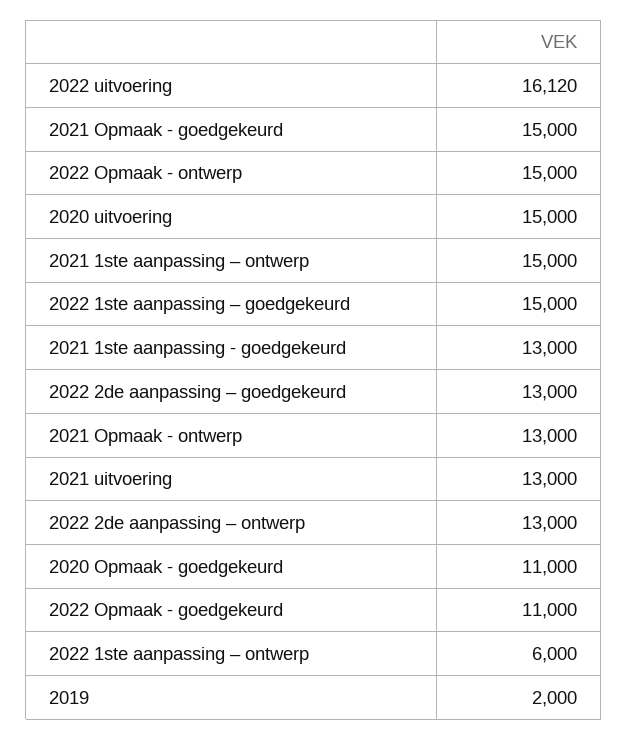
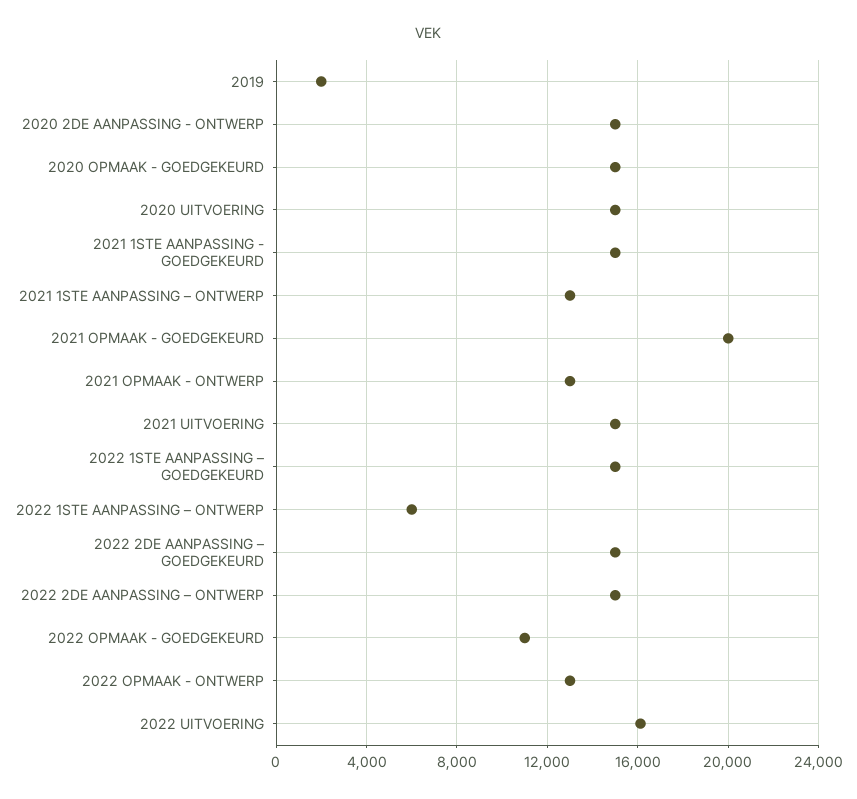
  {
    "2022 uitvoering": 16120,
-   "2021 Opmaak - goedgekeurd": 15000,
+   "2021 Opmaak - goedgekeurd": 20000,
-   "2022 Opmaak - ontwerp": 15000,
+   "2022 Opmaak - ontwerp": 13000,
    "2020 uitvoering": 15000,
-   "2021 1ste aanpassing – ontwerp": 15000,
+   "2021 1ste aanpassing – ontwerp": 13000,
    "2022 1ste aanpassing – goedgekeurd": 15000,
-   "2021 1ste aanpassing - goedgekeurd": 13000,
+   "2021 1ste aanpassing - goedgekeurd": 15000,
-   "2022 2de aanpassing – goedgekeurd": 13000,
+   "2022 2de aanpassing – goedgekeurd": 15000,
    "2021 Opmaak - ontwerp": 13000,
-   "2021 uitvoering": 13000,
+   "2021 uitvoering": 15000,
-   "2022 2de aanpassing – ontwerp": 13000,
+   "2022 2de aanpassing – ontwerp": 15000,
-   "2020 Opmaak - goedgekeurd": 11000,
+   "2020 Opmaak - goedgekeurd": 15000,
    "2022 Opmaak - goedgekeurd": 11000,
    "2022 1ste aanpassing – ontwerp": 6000,
-   "2019": 2000
+   "2019": 2000,
+   "2020 2DE AANPASSING - ONTWERP": 15000
  }

